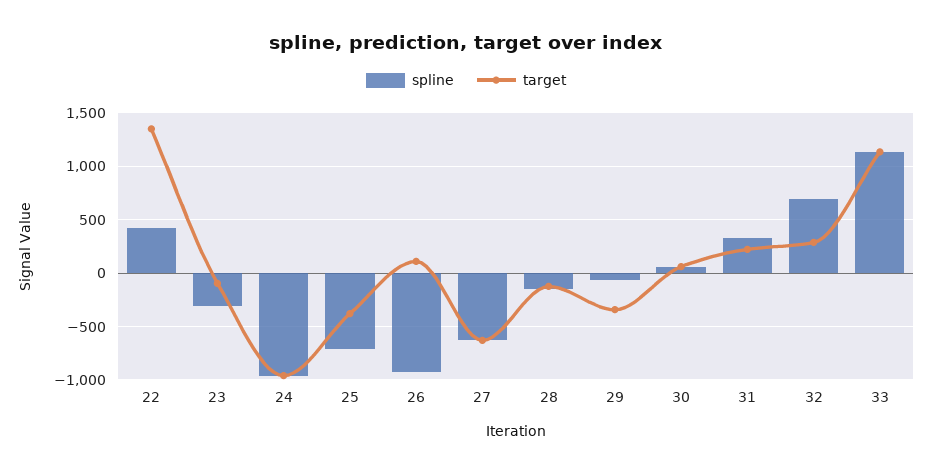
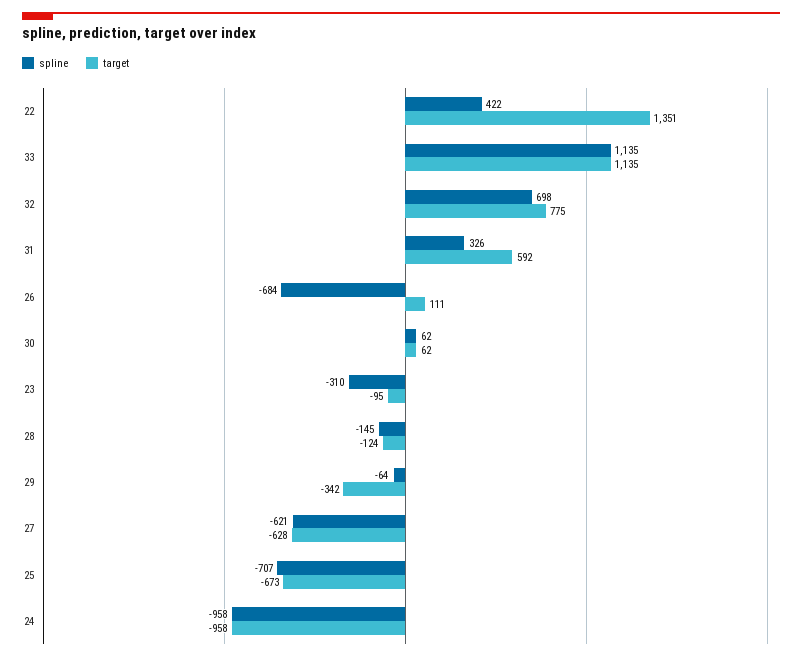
  {
    "spline": {
      "22": 422,
      "23": -310,
      "24": -958,
      "25": -707,
-     "26": -900,
+     "26": -684,
      "27": -621,
      "28": -145,
      "29": -64,
      "30": 62,
      "31": 326,
      "32": 698,
      "33": 1135
    },
    "target": {
      "22": 1351,
      "23": -95,
      "24": -958,
-     "25": -400,
+     "25": -673,
      "26": 111,
      "27": -628,
      "28": -124,
      "29": -342,
      "30": 62,
-     "31": 200,
+     "31": 592,
-     "32": 300,
+     "32": 775,
      "33": 1135
    }
  }

